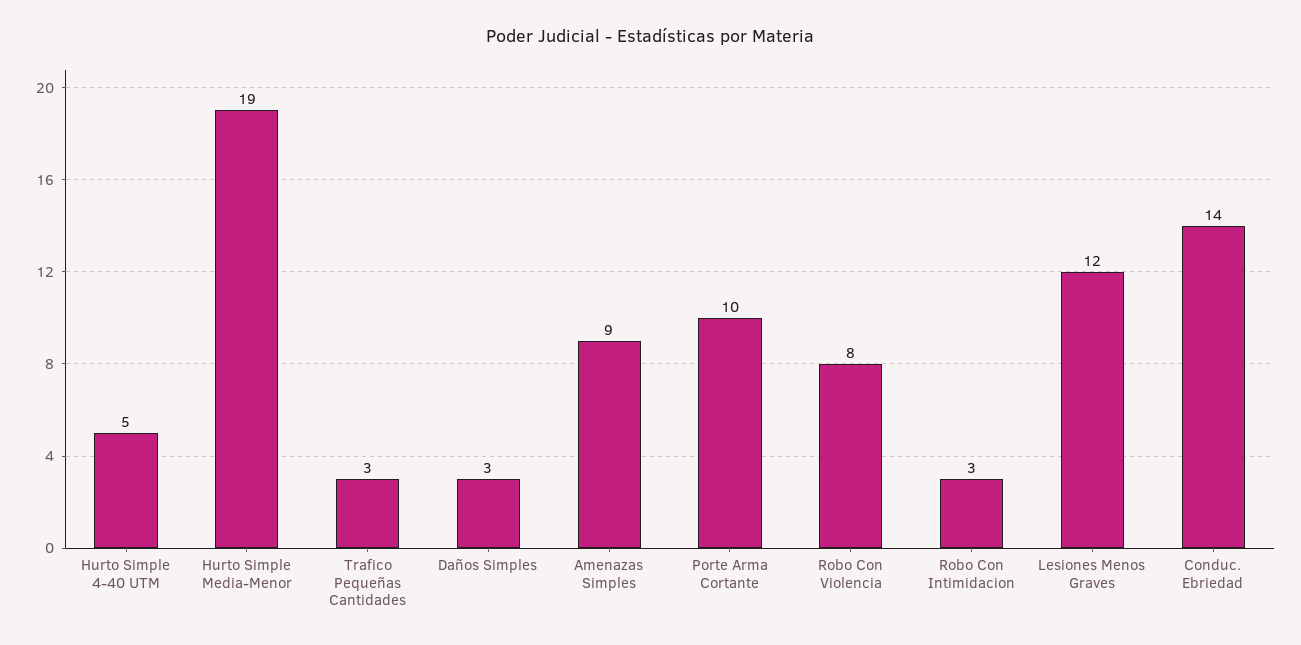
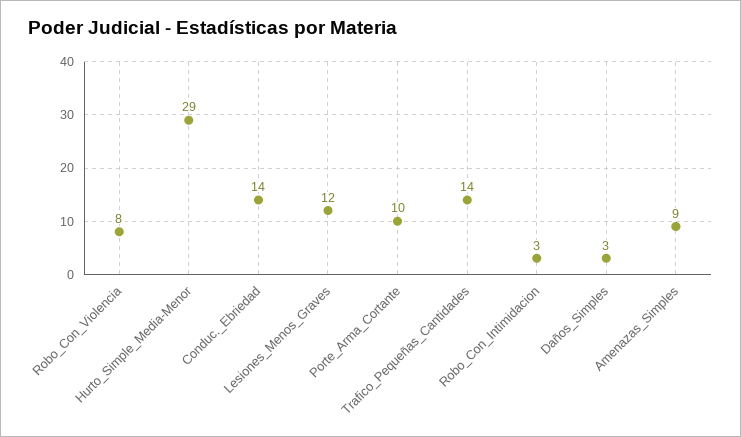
  {
-   "Hurto Simple 4-40 UTM": 5,
-   "Hurto Simple Media-Menor": 19,
+   "Hurto Simple Media-Menor": 29,
-   "Trafico Pequeñas Cantidades": 3,
+   "Trafico Pequeñas Cantidades": 14,
    "Daños Simples": 3,
    "Amenazas Simples": 9,
    "Porte Arma Cortante": 10,
    "Robo Con Violencia": 8,
    "Robo Con Intimidacion": 3,
    "Lesiones Menos Graves": 12,
    "Conduc. Ebriedad": 14
  }

